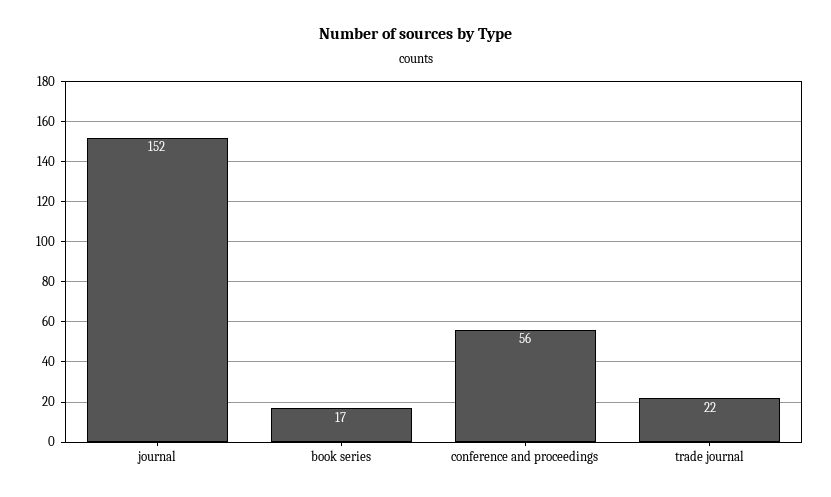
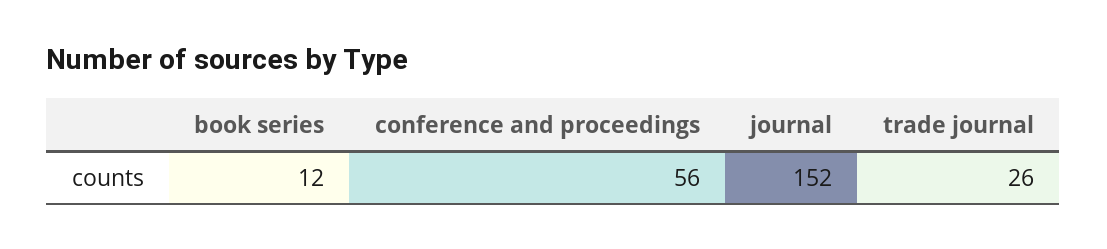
  {
    "journal": 152,
-   "book series": 17,
+   "book series": 12,
    "conference and proceedings": 56,
-   "trade journal": 22
+   "trade journal": 26
  }

